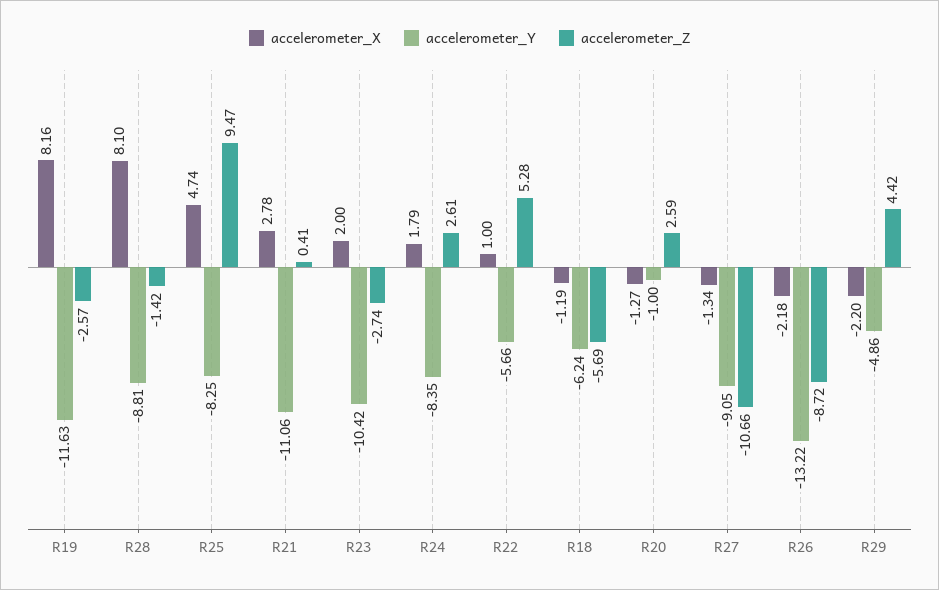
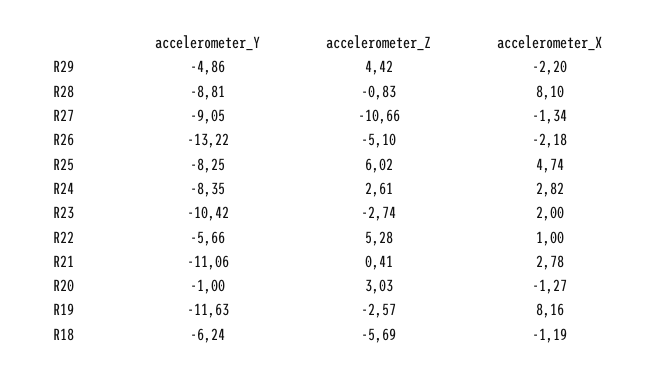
  {
    "accelerometer_X": {
      "R19": 8.16,
      "R28": 8.1,
      "R25": 4.74,
      "R21": 2.78,
      "R23": 2,
-     "R24": 1.79,
+     "R24": 2.82,
      "R22": 1,
      "R18": -1.19,
      "R20": -1.27,
      "R27": -1.34,
      "R26": -2.18,
      "R29": -2.2
    },
    "accelerometer_Y": {
      "R19": -11.63,
      "R28": -8.81,
      "R25": -8.25,
      "R21": -11.06,
      "R23": -10.42,
      "R24": -8.35,
      "R22": -5.66,
      "R18": -6.24,
      "R20": -1,
      "R27": -9.05,
      "R26": -13.22,
      "R29": -4.86
    },
    "accelerometer_Z": {
      "R19": -2.57,
-     "R28": -1.42,
+     "R28": -0.83,
-     "R25": 9.47,
+     "R25": 6.02,
      "R21": 0.41,
      "R23": -2.74,
      "R24": 2.61,
      "R22": 5.28,
      "R18": -5.69,
-     "R20": 2.59,
+     "R20": 3.03,
      "R27": -10.66,
-     "R26": -8.72,
+     "R26": -5.1,
      "R29": 4.42
    }
  }

